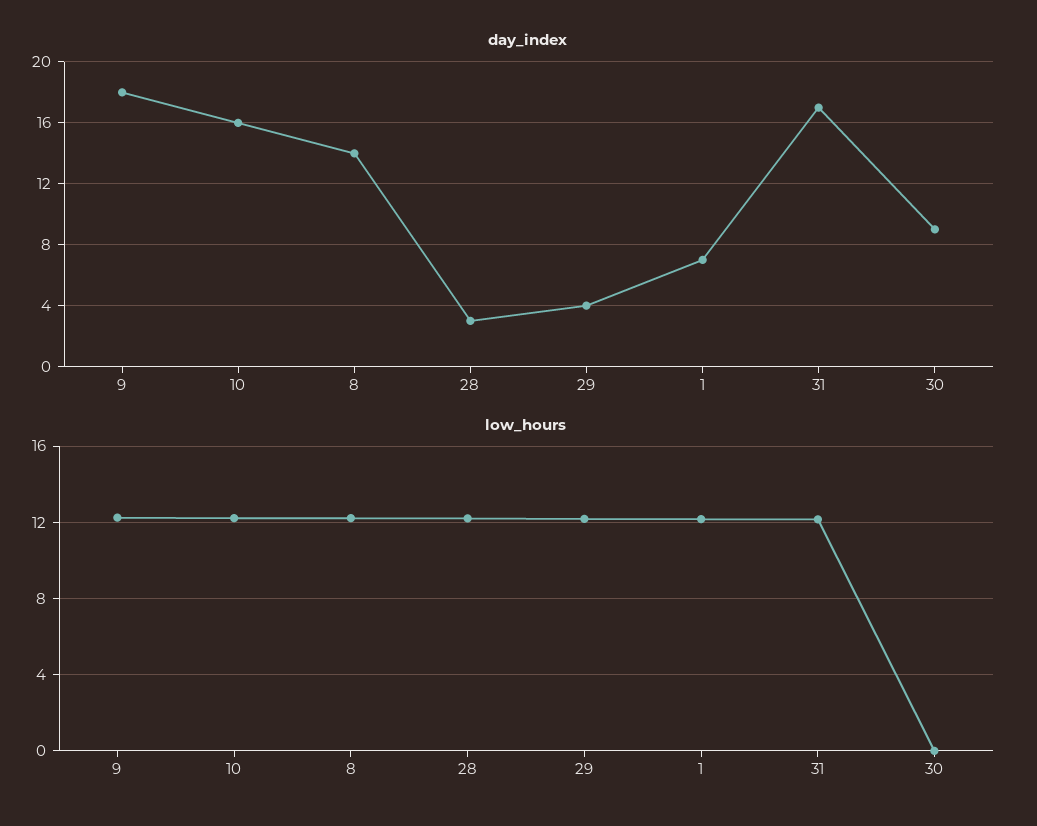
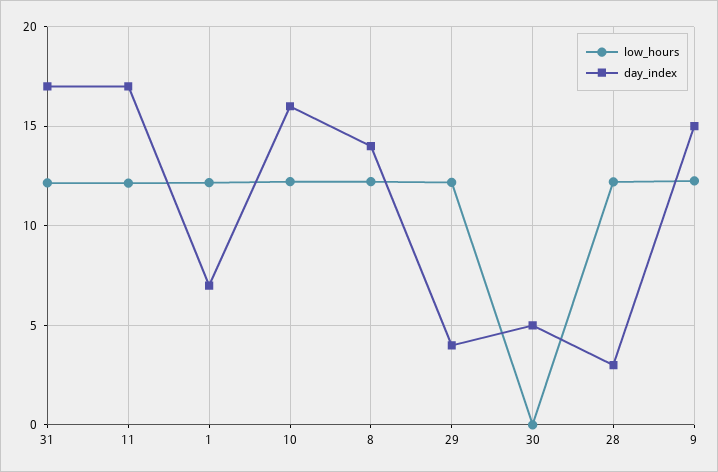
  {
    "day_index": {
-     "9": 18,
+     "9": 15,
      "10": 16,
      "8": 14,
      "28": 3,
      "29": 4,
      "1": 7,
      "31": 17,
-     "30": 9
+     "30": 5,
+     "11": 17
    },
    "low_hours": {
      "9": 12.5,
      "10": 12,
      "8": 12,
      "28": 12,
      "29": 12,
      "1": 12,
      "31": 12,
-     "30": 0
+     "30": 0,
+     "11": 12
    }
  }

